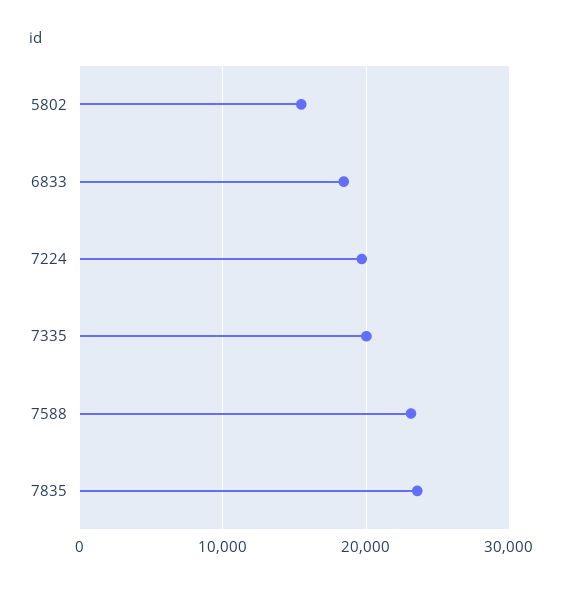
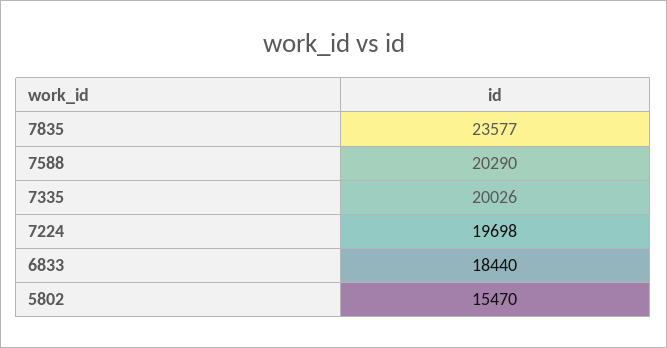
  {
    "5802": 15470,
    "6833": 18440,
    "7224": 19698,
    "7335": 20026,
-   "7588": 23000,
+   "7588": 20290,
    "7835": 23577
  }

